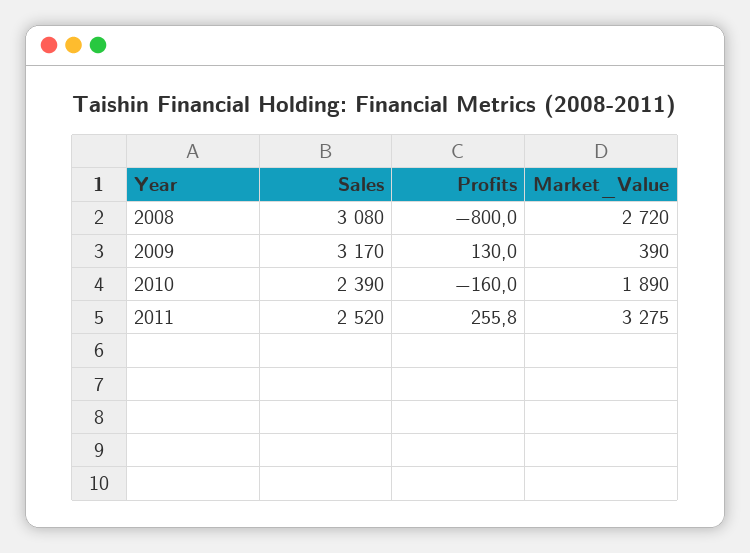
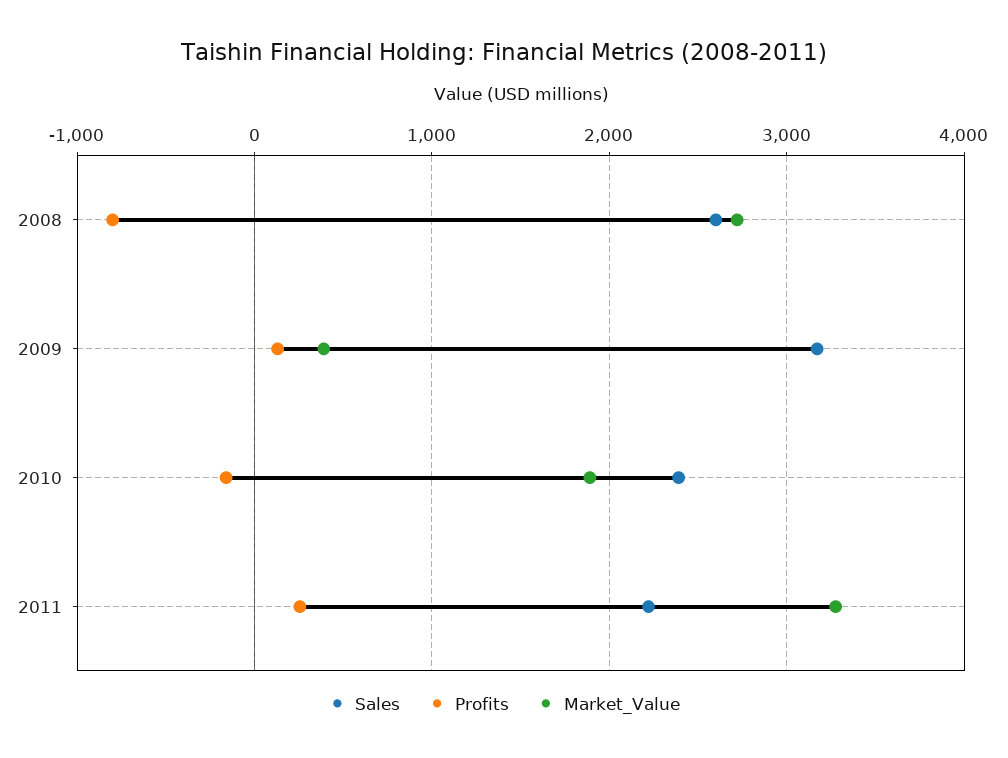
  {
    "Sales": {
-     "2008": 3080,
+     "2008": 2600,
      "2009": 3170,
      "2010": 2390,
-     "2011": 2520
+     "2011": 2200
    },
    "Profits": {
      "2008": -800,
      "2009": 130,
      "2010": -160,
      "2011": 255.8
    },
    "Market_Value": {
      "2008": 2720,
      "2009": 390,
      "2010": 1890,
      "2011": 3275
    }
  }

